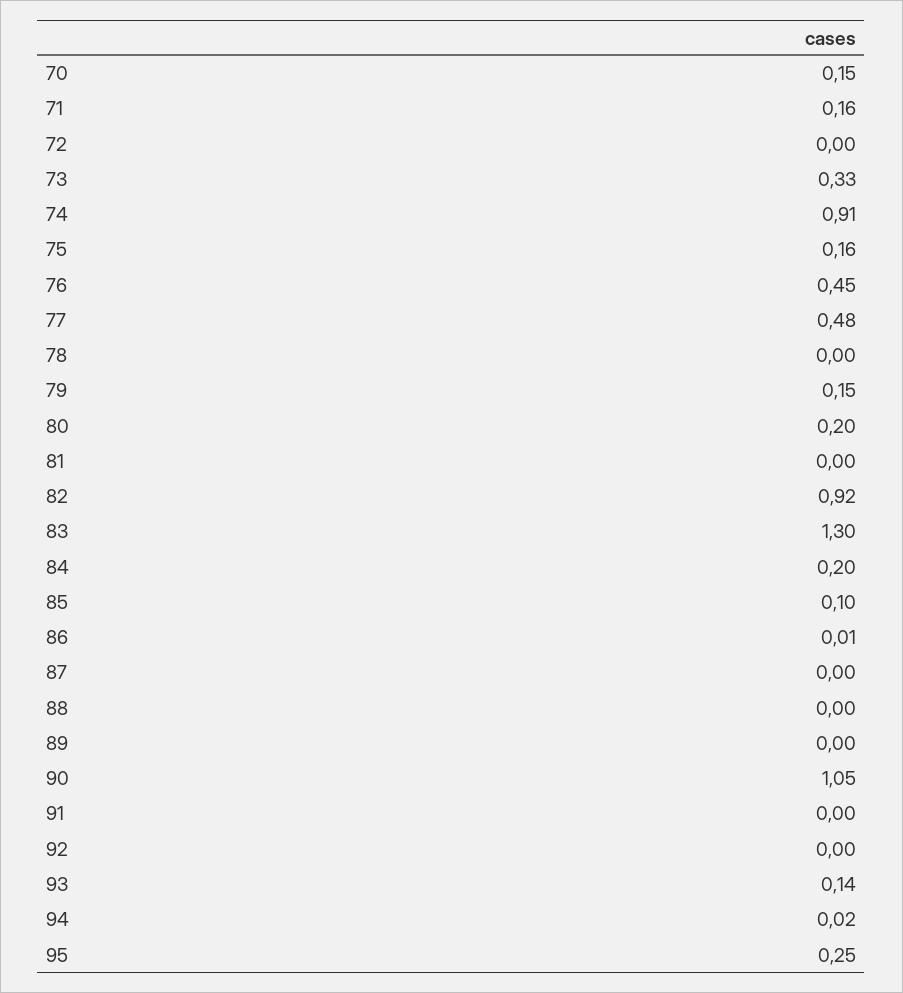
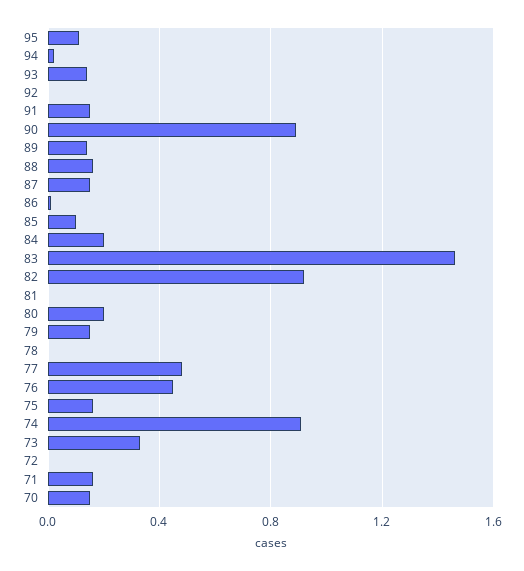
  {
    "70": 0.15,
    "71": 0.16,
    "72": 0,
    "73": 0.33,
    "74": 0.91,
    "75": 0.16,
    "76": 0.45,
    "77": 0.48,
    "78": 0,
    "79": 0.15,
    "80": 0.2,
    "81": 0,
    "82": 0.92,
-   "83": 1.3,
+   "83": 1.45,
    "84": 0.2,
    "85": 0.1,
    "86": 0.01,
-   "87": 0,
+   "87": 0.15,
-   "88": 0,
+   "88": 0.15,
-   "89": 0,
+   "89": 0.15,
-   "90": 1.05,
+   "90": 0.9,
-   "91": 0,
+   "91": 0.15,
    "92": 0,
    "93": 0.14,
    "94": 0.02,
-   "95": 0.25
+   "95": 0.1
  }

